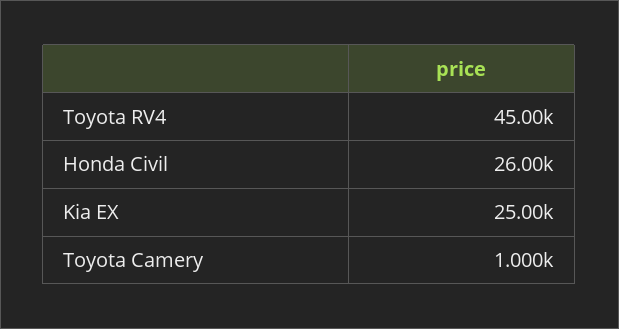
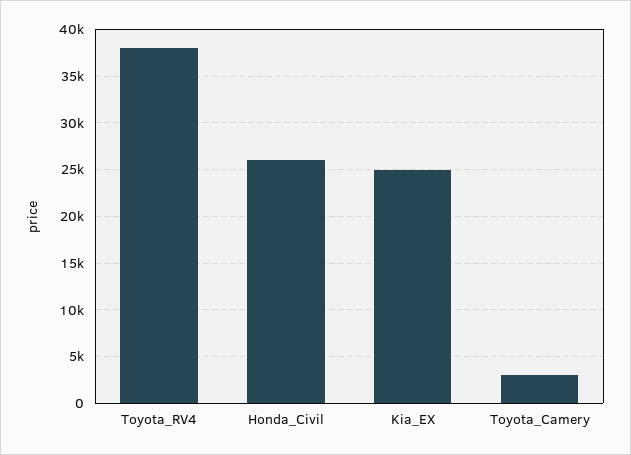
  {
-   "Toyota RV4": 45000,
+   "Toyota RV4": 38000,
    "Honda Civil": 26000,
    "Kia EX": 25000,
-   "Toyota Camery": 1000
+   "Toyota Camery": 3000
  }

